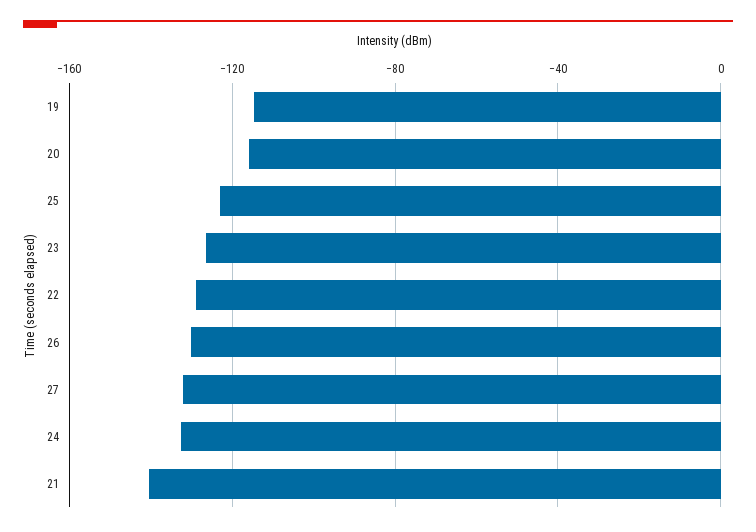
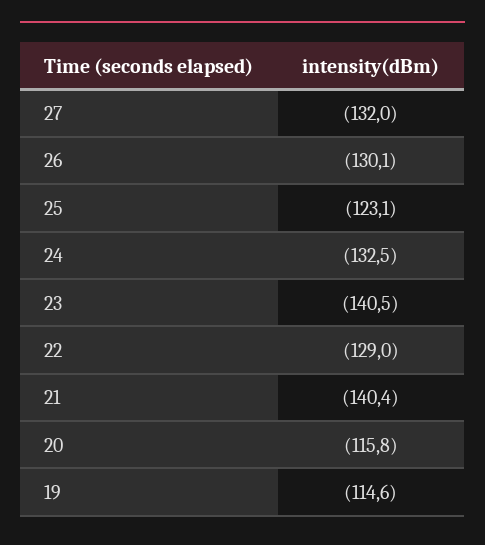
  {
    "19": -114.6,
    "20": -115.8,
    "25": -123.1,
-   "23": -125,
+   "23": -140.5,
    "22": -129,
    "26": -130.1,
    "27": -132,
    "24": -132.5,
    "21": -140.4
  }

